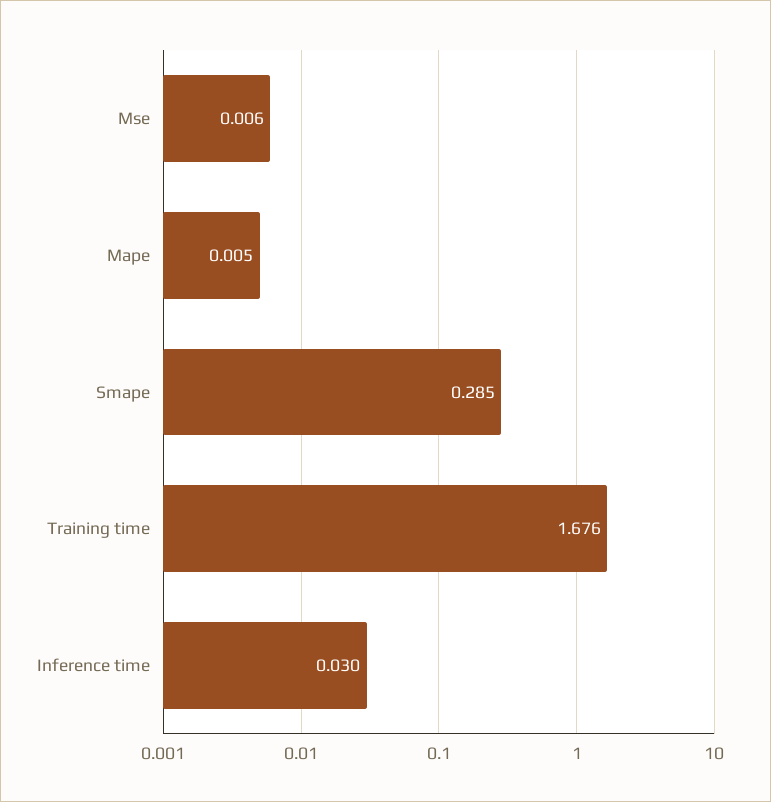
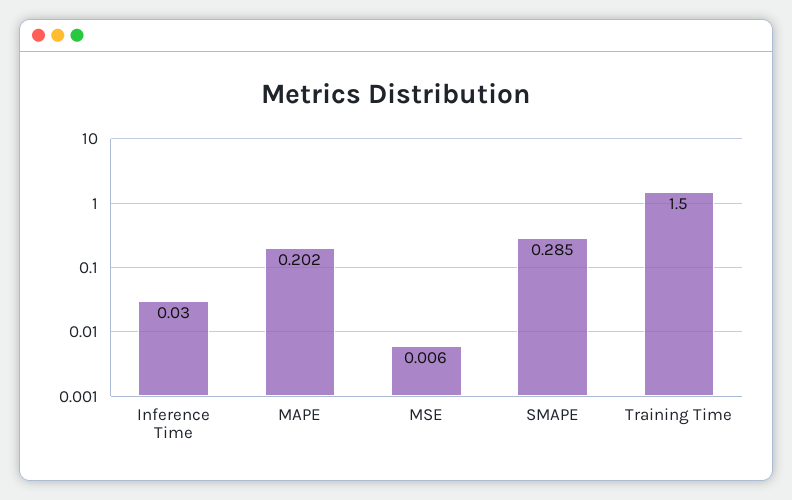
  {
    "Mse": 0.006,
-   "Mape": 0.005,
+   "Mape": 0.202,
    "Smape": 0.285,
-   "Training time": 1.676,
+   "Training time": 1.5,
    "Inference time": 0.03
  }

